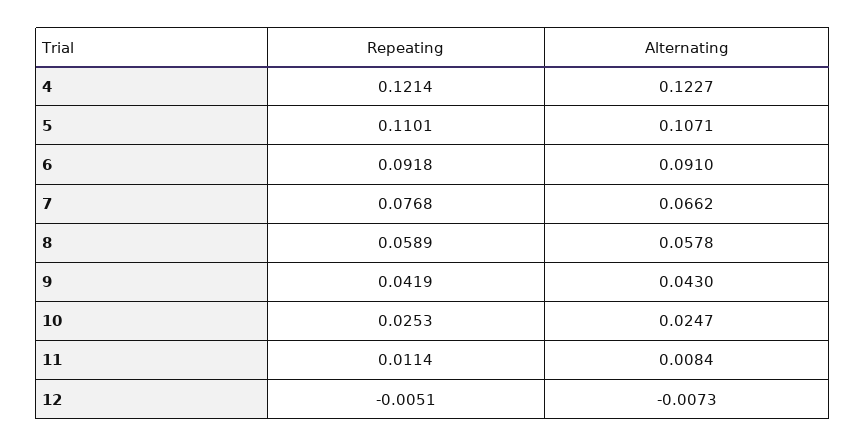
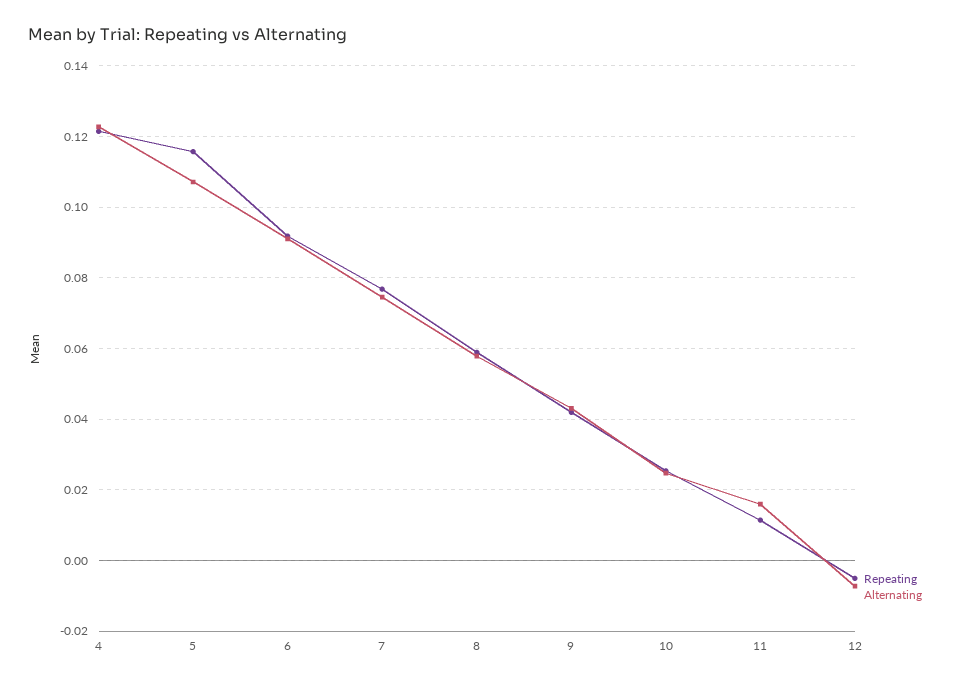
  {
    "Repeating": {
      "4": 0.1214,
-     "5": 0.1101,
+     "5": 0.116,
      "6": 0.0918,
      "7": 0.0768,
      "8": 0.0589,
      "9": 0.0419,
      "10": 0.0253,
      "11": 0.0114,
      "12": -0.0051
    },
    "Alternating": {
      "4": 0.1227,
      "5": 0.1071,
      "6": 0.091,
-     "7": 0.0662,
+     "7": 0.074,
      "8": 0.0578,
      "9": 0.043,
      "10": 0.0247,
-     "11": 0.0084,
+     "11": 0.016,
      "12": -0.0073
    }
  }

